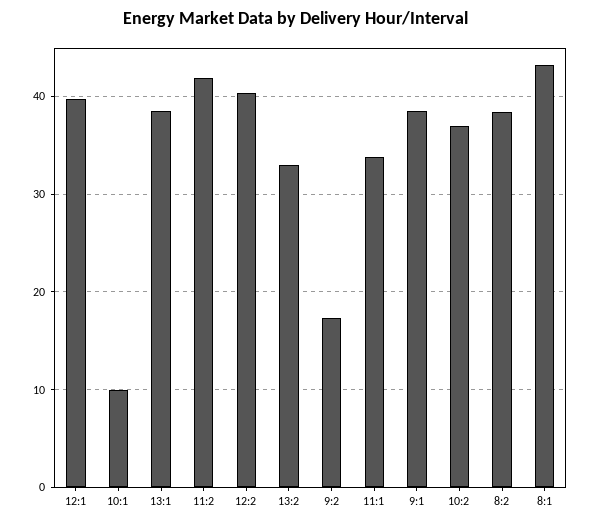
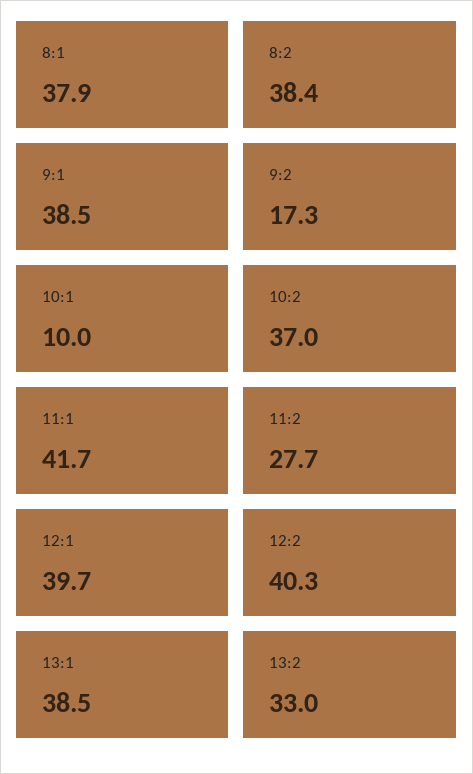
  {
    "12:1": 39.7,
    "10:1": 10,
    "13:1": 38.5,
-   "11:2": 42,
+   "11:2": 27.7,
    "12:2": 40.3,
    "13:2": 33,
    "9:2": 17.3,
-   "11:1": 34,
+   "11:1": 41.7,
    "9:1": 38.5,
    "10:2": 37,
    "8:2": 38.4,
-   "8:1": 43
+   "8:1": 37.9
  }

